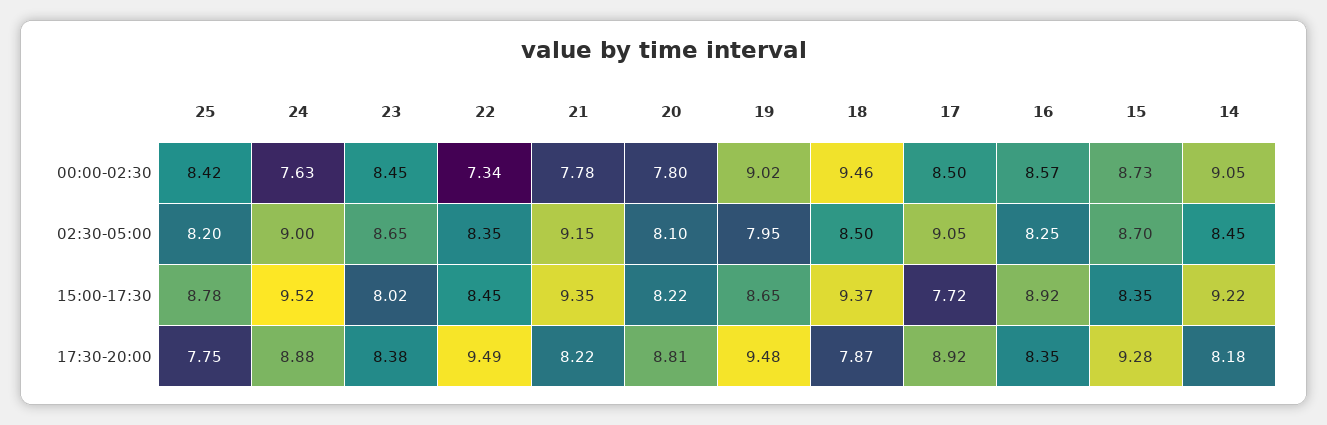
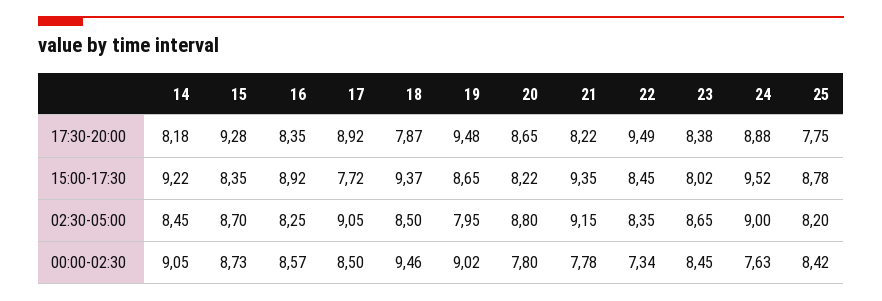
  {
    "25": {
      "00:00-02:30": 8.42,
      "02:30-05:00": 8.2,
      "15:00-17:30": 8.78,
      "17:30-20:00": 7.75
    },
    "24": {
      "00:00-02:30": 7.63,
      "02:30-05:00": 9,
      "15:00-17:30": 9.52,
      "17:30-20:00": 8.88
    },
    "23": {
      "00:00-02:30": 8.45,
      "02:30-05:00": 8.65,
      "15:00-17:30": 8.02,
      "17:30-20:00": 8.38
    },
    "22": {
      "00:00-02:30": 7.34,
      "02:30-05:00": 8.35,
      "15:00-17:30": 8.45,
      "17:30-20:00": 9.49
    },
    "21": {
      "00:00-02:30": 7.78,
      "02:30-05:00": 9.15,
      "15:00-17:30": 9.35,
      "17:30-20:00": 8.22
    },
    "20": {
      "00:00-02:30": 7.8,
-     "02:30-05:00": 8.1,
+     "02:30-05:00": 8.8,
      "15:00-17:30": 8.22,
-     "17:30-20:00": 8.81
+     "17:30-20:00": 8.65
    },
    "19": {
      "00:00-02:30": 9.02,
      "02:30-05:00": 7.95,
      "15:00-17:30": 8.65,
      "17:30-20:00": 9.48
    },
    "18": {
      "00:00-02:30": 9.46,
      "02:30-05:00": 8.5,
      "15:00-17:30": 9.37,
      "17:30-20:00": 7.87
    },
    "17": {
      "00:00-02:30": 8.5,
      "02:30-05:00": 9.05,
      "15:00-17:30": 7.72,
      "17:30-20:00": 8.92
    },
    "16": {
      "00:00-02:30": 8.57,
      "02:30-05:00": 8.25,
      "15:00-17:30": 8.92,
      "17:30-20:00": 8.35
    },
    "15": {
      "00:00-02:30": 8.73,
      "02:30-05:00": 8.7,
      "15:00-17:30": 8.35,
      "17:30-20:00": 9.28
    },
    "14": {
      "00:00-02:30": 9.05,
      "02:30-05:00": 8.45,
      "15:00-17:30": 9.22,
      "17:30-20:00": 8.18
    }
  }

